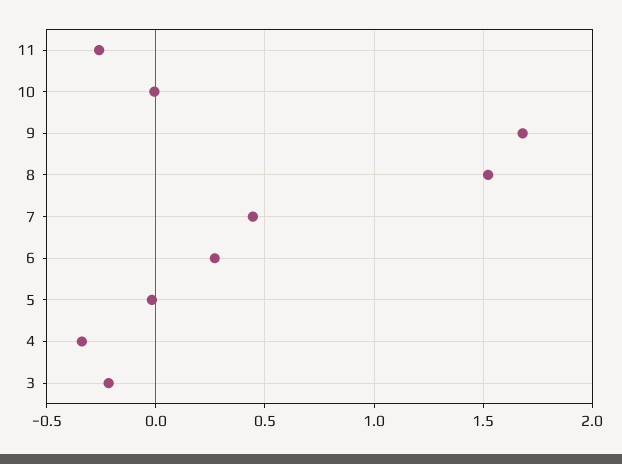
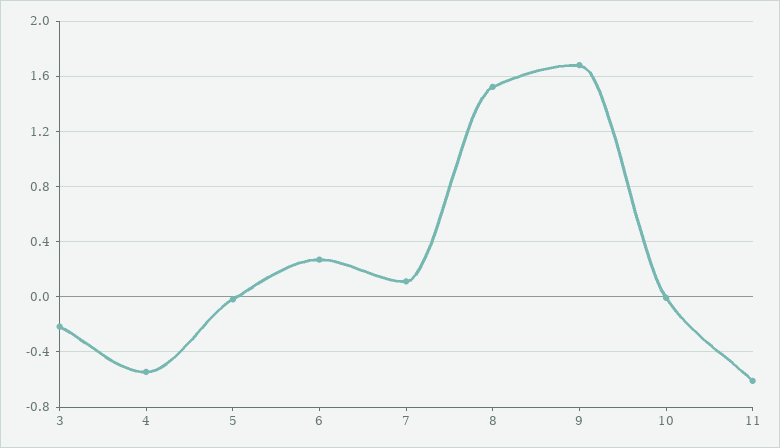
  {
-   "11": -0.25,
+   "11": -0.6,
    "10": 0,
    "9": 1.7,
    "8": 1.5,
-   "7": 0.45,
+   "7": 0.1,
    "6": 0.25,
    "5": 0,
-   "4": -0.35,
+   "4": -0.55,
    "3": -0.2
  }

